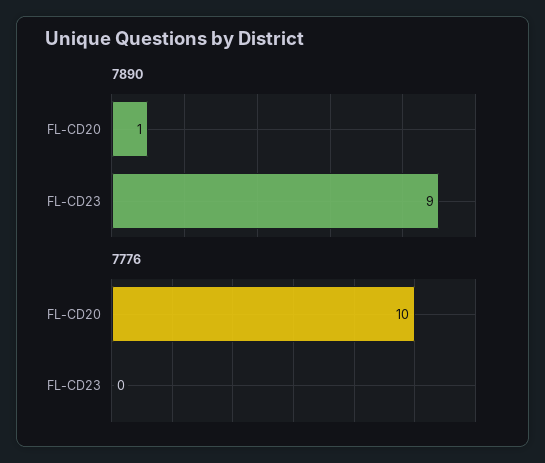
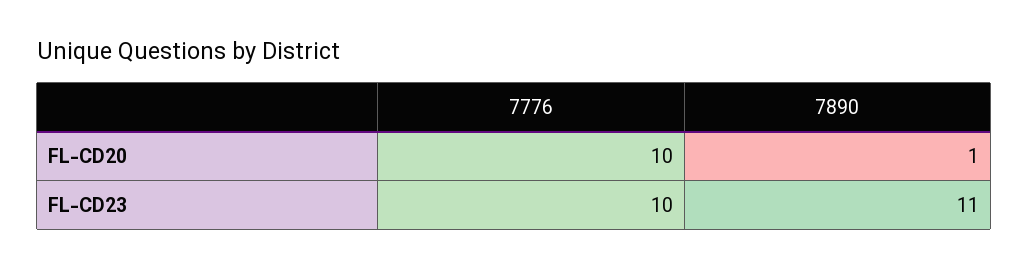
  {
    "7890": {
      "FL-CD20": 1,
-     "FL-CD23": 9
+     "FL-CD23": 11
    },
    "7776": {
      "FL-CD20": 10,
-     "FL-CD23": 0
+     "FL-CD23": 10
    }
  }

